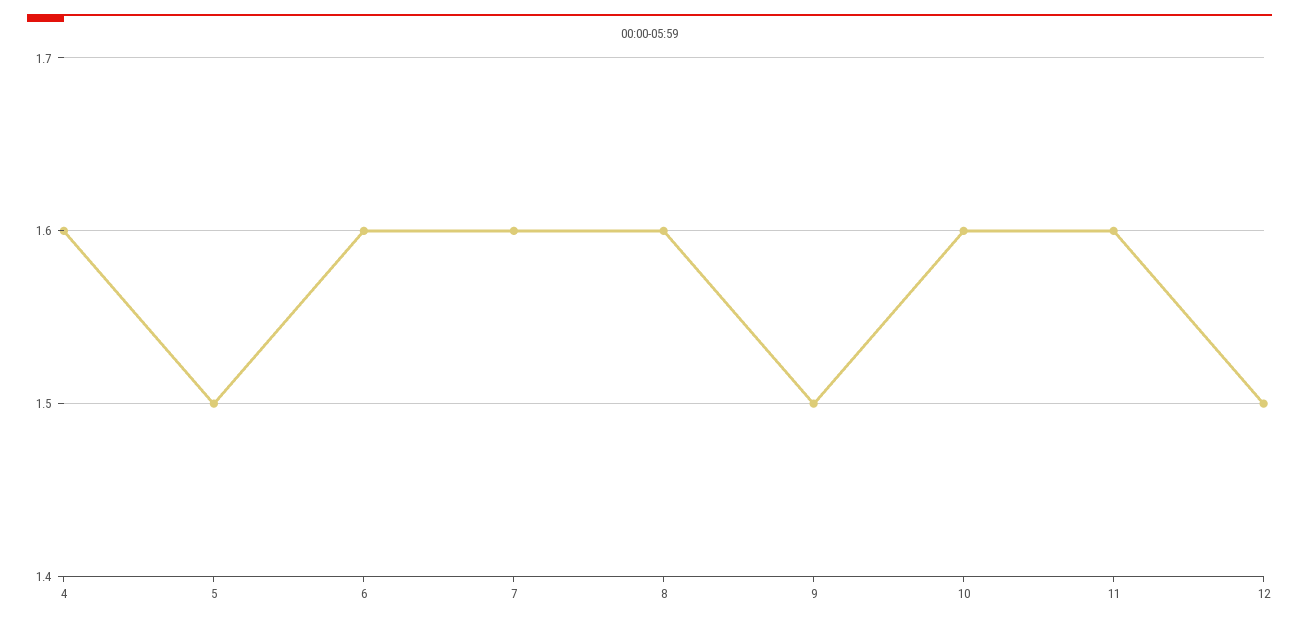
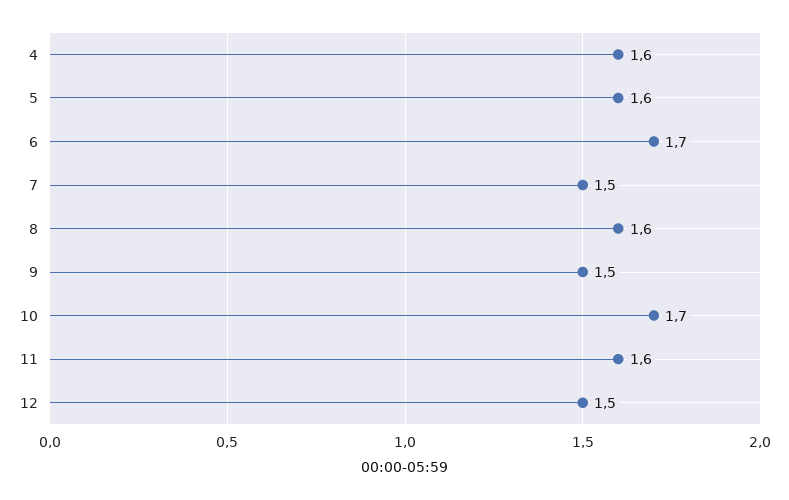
  {
    "4": 1.6,
-   "5": 1.5,
+   "5": 1.6,
-   "6": 1.6,
+   "6": 1.7,
-   "7": 1.6,
+   "7": 1.5,
    "8": 1.6,
    "9": 1.5,
-   "10": 1.6,
+   "10": 1.7,
    "11": 1.6,
    "12": 1.5
  }

